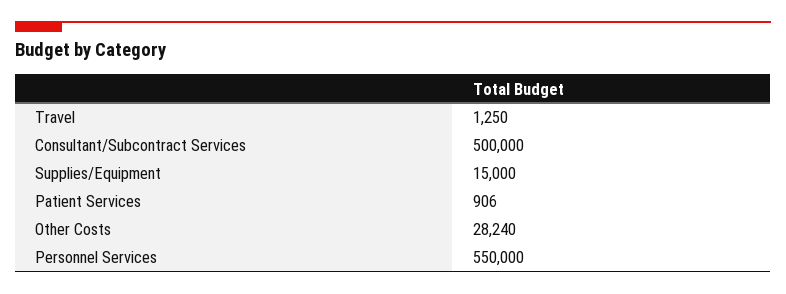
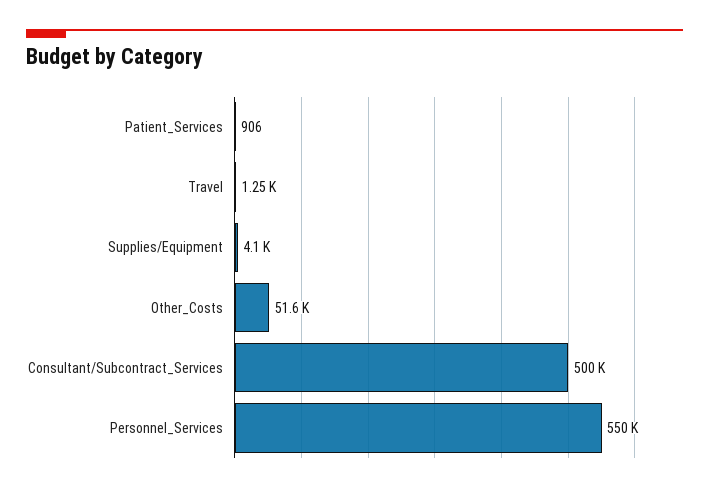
  {
    "Travel": 1250,
    "Consultant/Subcontract Services": 500000,
-   "Supplies/Equipment": 15000,
+   "Supplies/Equipment": 4100,
    "Patient Services": 906,
-   "Other Costs": 28240,
+   "Other Costs": 51600,
    "Personnel Services": 550000
  }

